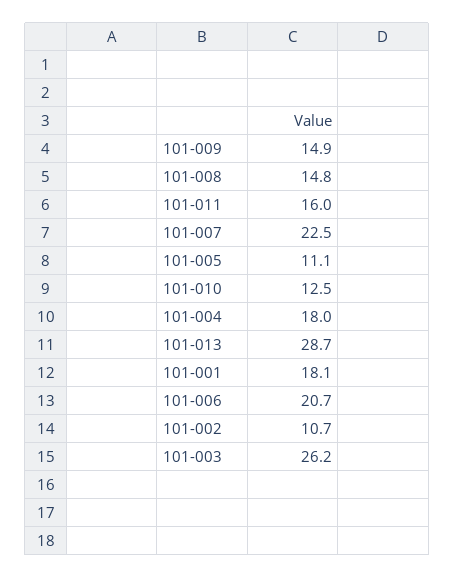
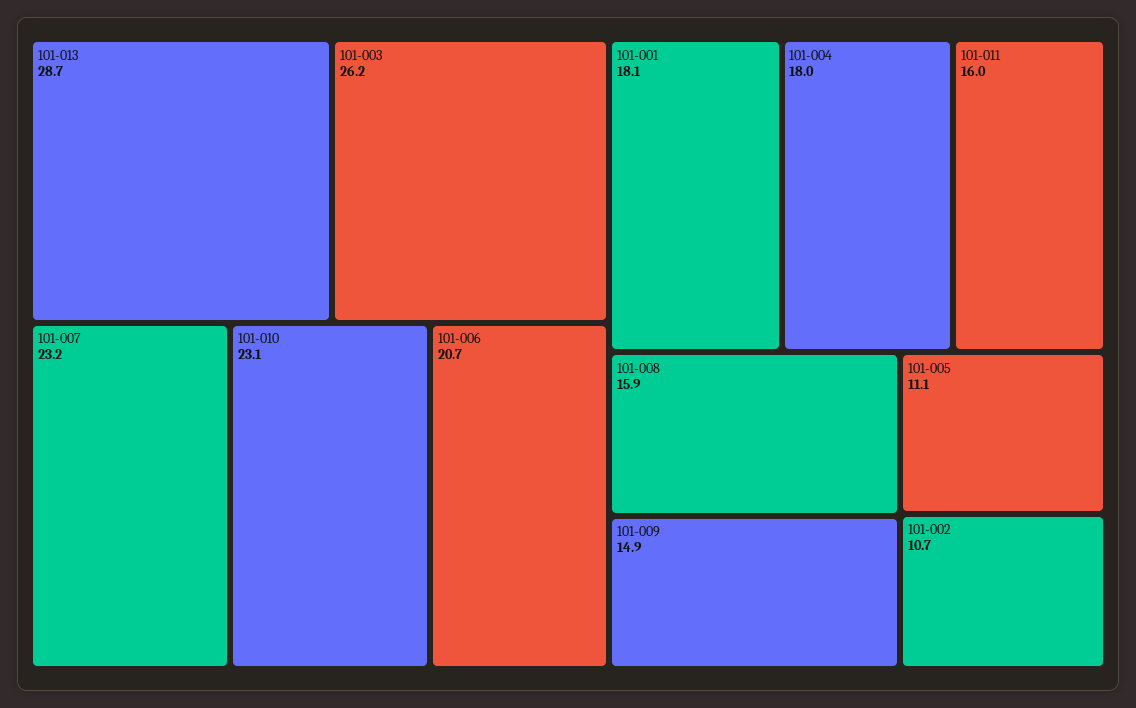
  {
    "101-009": 14.9,
-   "101-008": 14.8,
+   "101-008": 15.9,
    "101-011": 16,
-   "101-007": 22.5,
+   "101-007": 23.2,
    "101-005": 11.1,
-   "101-010": 12.5,
+   "101-010": 23.1,
    "101-004": 18,
    "101-013": 28.7,
    "101-001": 18.1,
    "101-006": 20.7,
    "101-002": 10.7,
    "101-003": 26.2
  }

